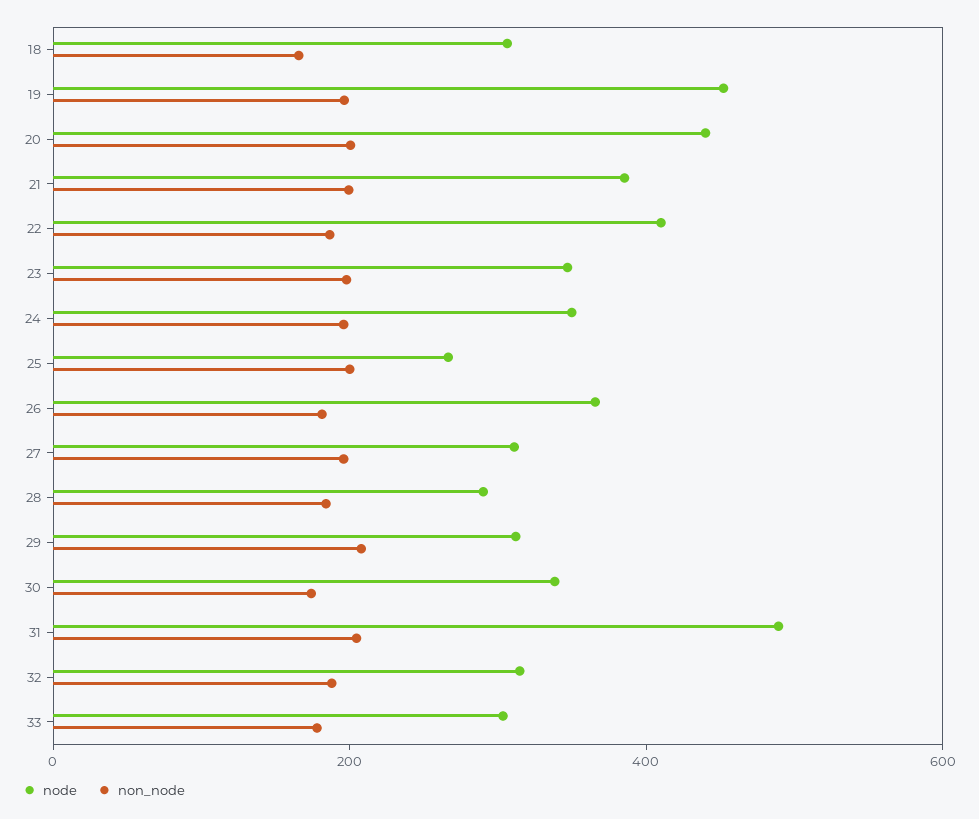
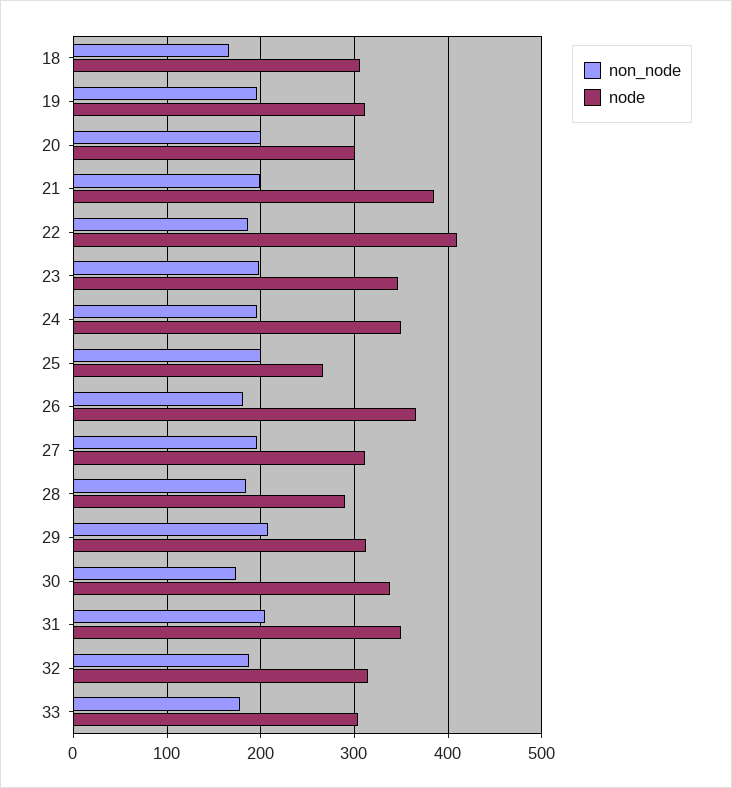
  {
    "node": {
      "18": 310,
-     "19": 450,
+     "19": 310,
-     "20": 450,
+     "20": 300,
      "21": 390,
      "22": 410,
      "23": 350,
      "24": 350,
      "25": 270,
      "26": 370,
      "27": 310,
      "28": 290,
      "29": 310,
      "30": 340,
-     "31": 500,
+     "31": 350,
      "32": 310,
      "33": 300
    },
    "non_node": {
      "18": 170,
      "19": 200,
      "20": 200,
      "21": 200,
      "22": 190,
      "23": 200,
      "24": 200,
      "25": 200,
      "26": 180,
      "27": 200,
      "28": 180,
      "29": 210,
      "30": 170,
      "31": 200,
      "32": 190,
      "33": 180
    }
  }

